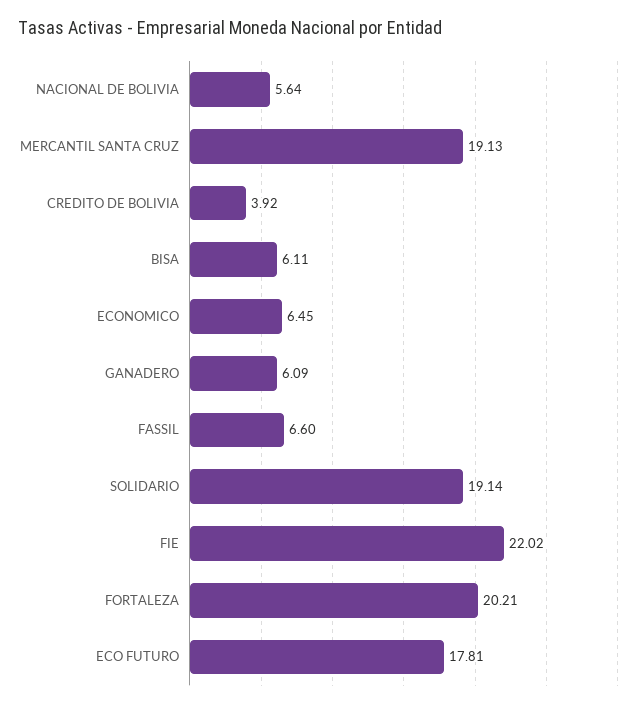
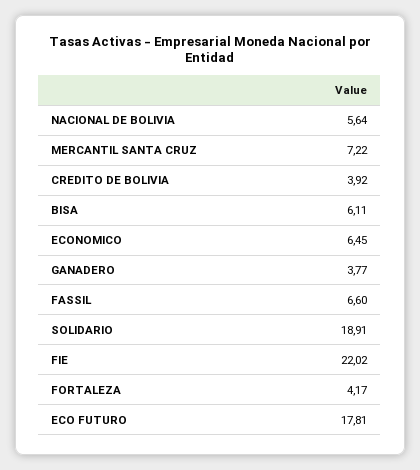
  {
    "NACIONAL DE BOLIVIA": 5.64,
-   "MERCANTIL SANTA CRUZ": 19.13,
+   "MERCANTIL SANTA CRUZ": 7.22,
    "CREDITO DE BOLIVIA": 3.92,
    "BISA": 6.11,
    "ECONOMICO": 6.45,
-   "GANADERO": 6.09,
+   "GANADERO": 3.77,
    "FASSIL": 6.6,
-   "SOLIDARIO": 19.14,
+   "SOLIDARIO": 18.91,
    "FIE": 22.02,
-   "FORTALEZA": 20.21,
+   "FORTALEZA": 4.17,
    "ECO FUTURO": 17.81
  }

